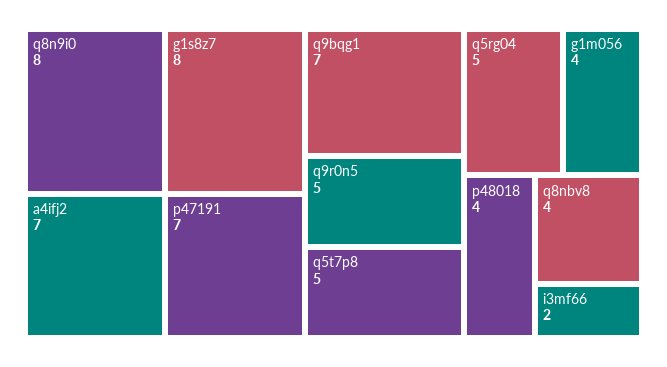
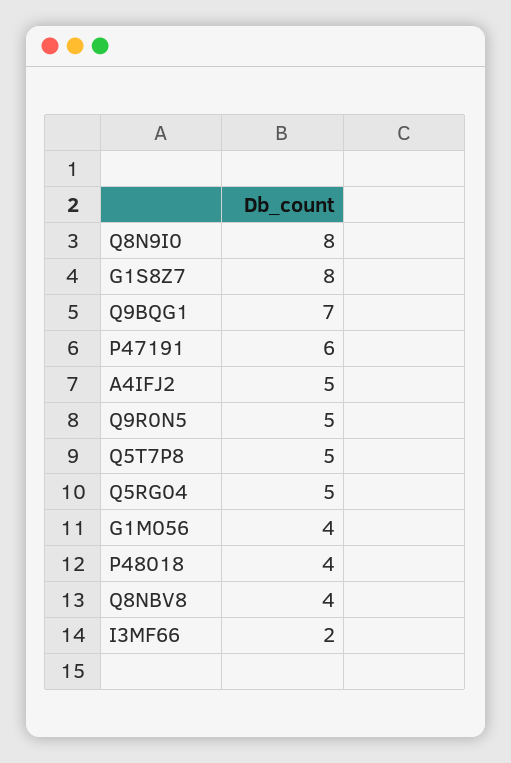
  {
    "q8n9i0": 8,
    "g1s8z7": 8,
-   "a4ifj2": 7,
+   "a4ifj2": 5,
-   "p47191": 7,
+   "p47191": 6,
    "q9bqg1": 7,
    "q9r0n5": 5,
    "q5t7p8": 5,
    "q5rg04": 5,
    "g1m056": 4,
    "p48018": 4,
    "q8nbv8": 4,
    "i3mf66": 2
  }

